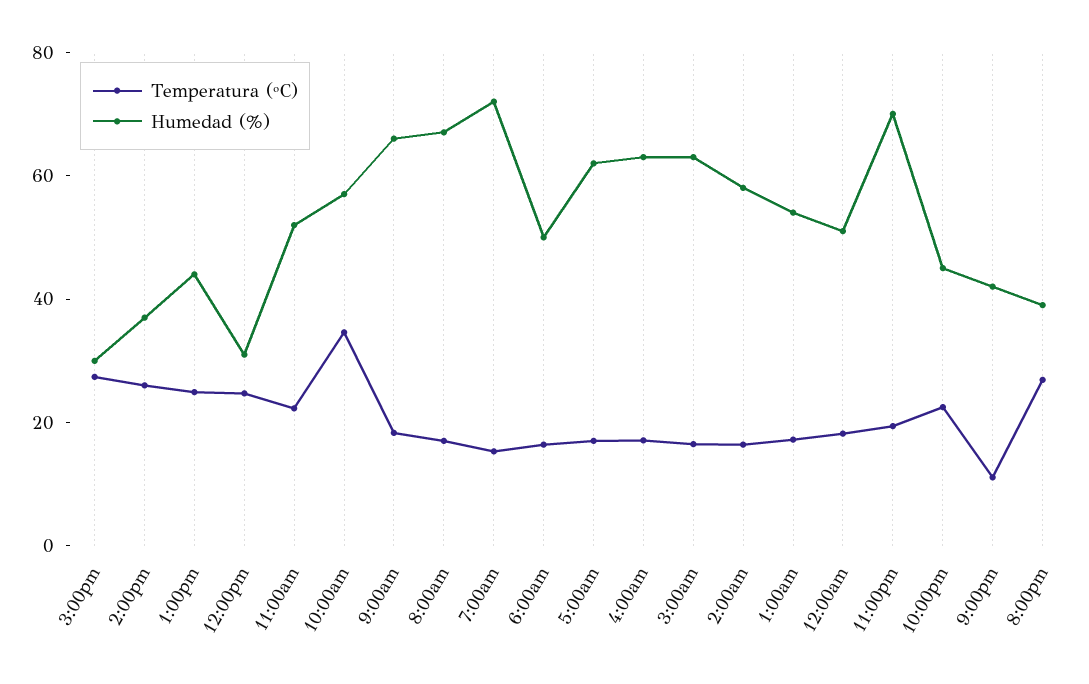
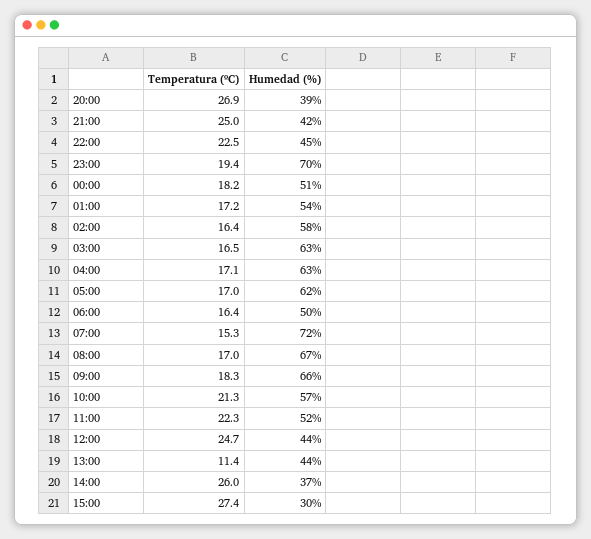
  {
    "Temperatura (ºC)": {
      "3:00pm": 27.4,
      "2:00pm": 26,
-     "1:00pm": 25,
+     "1:00pm": 11.4,
      "12:00pm": 24.7,
      "11:00am": 22.3,
-     "10:00am": 35,
+     "10:00am": 21.3,
      "9:00am": 18.3,
      "8:00am": 17,
      "7:00am": 15.3,
      "6:00am": 16.4,
      "5:00am": 17,
      "4:00am": 17.1,
      "3:00am": 16.5,
      "2:00am": 16.4,
      "1:00am": 17.2,
      "12:00am": 18.2,
      "11:00pm": 19.4,
      "10:00pm": 22.5,
-     "9:00pm": 10,
+     "9:00pm": 25,
      "8:00pm": 26.9
    },
    "Humedad (%)": {
      "3:00pm": 30,
      "2:00pm": 37,
      "1:00pm": 44,
-     "12:00pm": 30,
+     "12:00pm": 44,
      "11:00am": 52,
      "10:00am": 57,
      "9:00am": 66,
      "8:00am": 67,
      "7:00am": 72,
      "6:00am": 50,
      "5:00am": 62,
      "4:00am": 63,
      "3:00am": 63,
      "2:00am": 58,
      "1:00am": 54,
      "12:00am": 51,
      "11:00pm": 70,
      "10:00pm": 45,
      "9:00pm": 42,
      "8:00pm": 39
    }
  }

